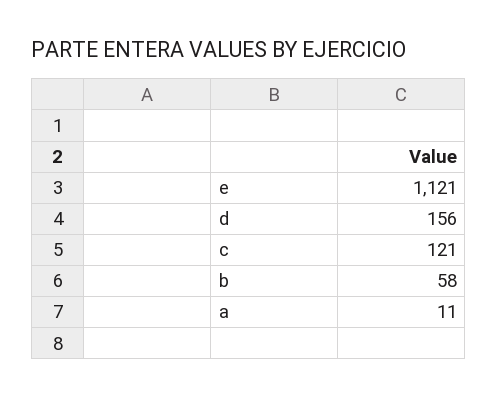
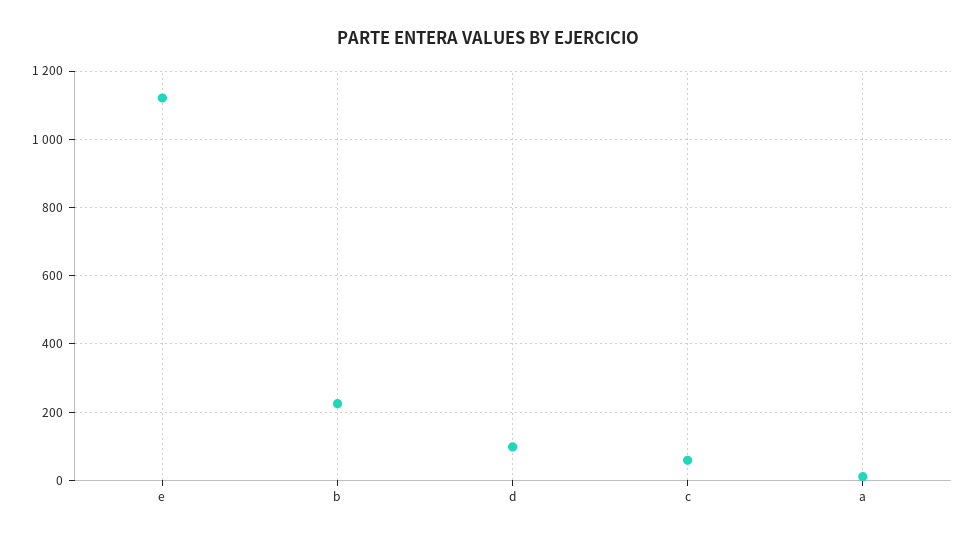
  {
    "e": 1121,
-   "d": 156,
+   "d": 100,
-   "c": 121,
+   "c": 60,
-   "b": 58,
+   "b": 220,
    "a": 11
  }

